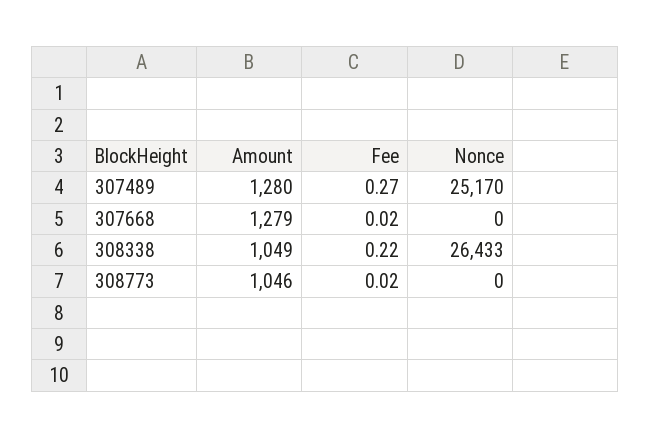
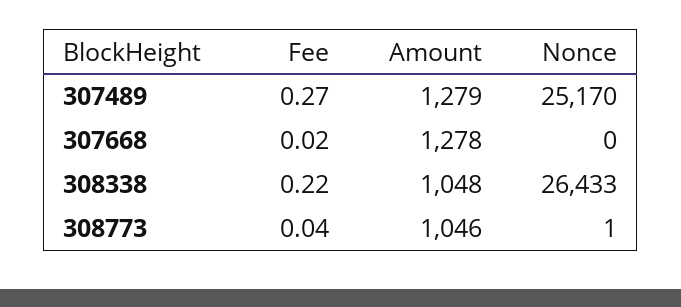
  {
    "Amount": {
-     "307489": 1280,
+     "307489": 1279,
-     "307668": 1279,
+     "307668": 1278,
-     "308338": 1049,
+     "308338": 1048,
      "308773": 1046
    },
    "Fee": {
      "307489": 0.27,
      "307668": 0.02,
      "308338": 0.22,
-     "308773": 0.02
+     "308773": 0.04
    },
    "Nonce": {
      "307489": 25170,
      "307668": 0,
      "308338": 26433,
-     "308773": 0
+     "308773": 1
    }
  }

